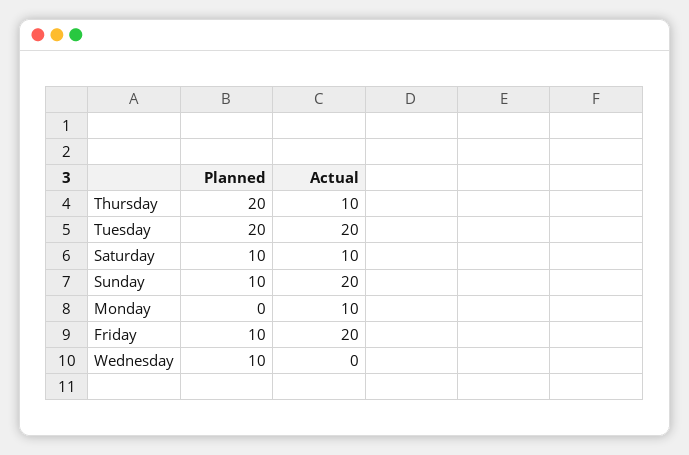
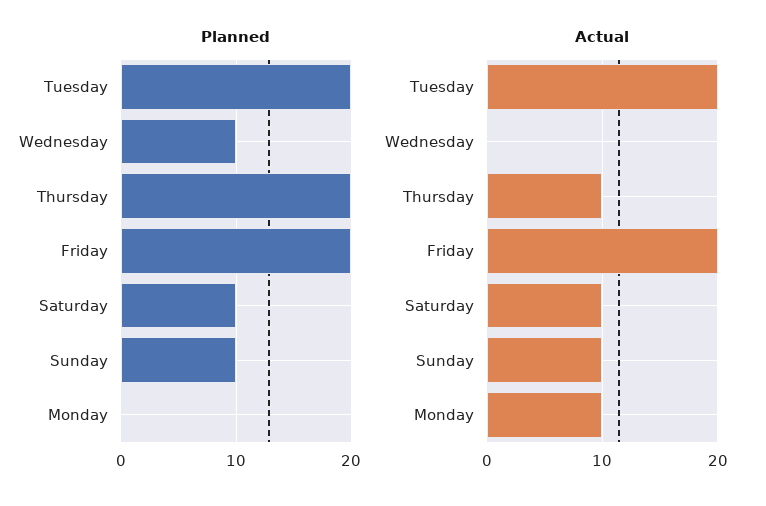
  {
    "Planned": {
      "Thursday": 20,
      "Tuesday": 20,
      "Saturday": 10,
      "Sunday": 10,
      "Monday": 0,
-     "Friday": 10,
+     "Friday": 20,
      "Wednesday": 10
    },
    "Actual": {
      "Thursday": 10,
      "Tuesday": 20,
      "Saturday": 10,
-     "Sunday": 20,
+     "Sunday": 10,
      "Monday": 10,
      "Friday": 20,
      "Wednesday": 0
    }
  }

